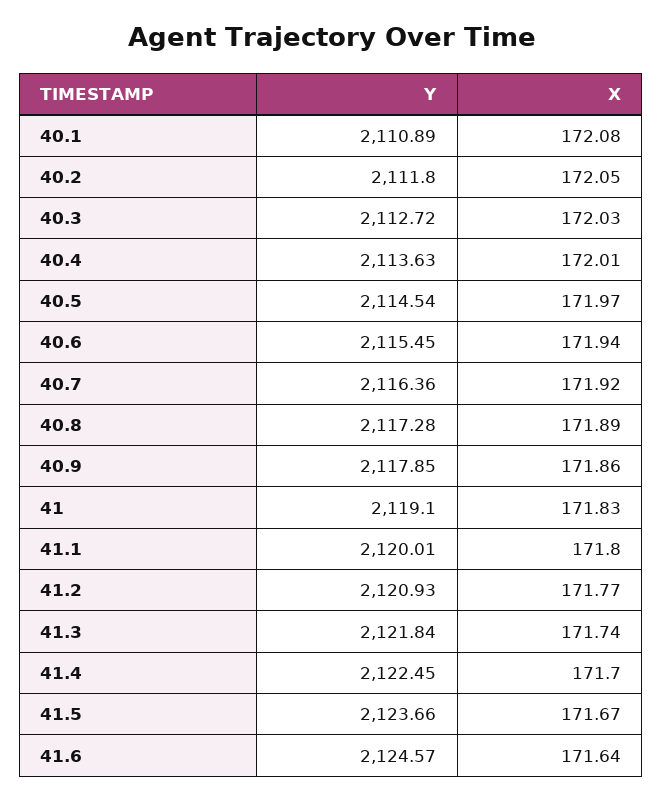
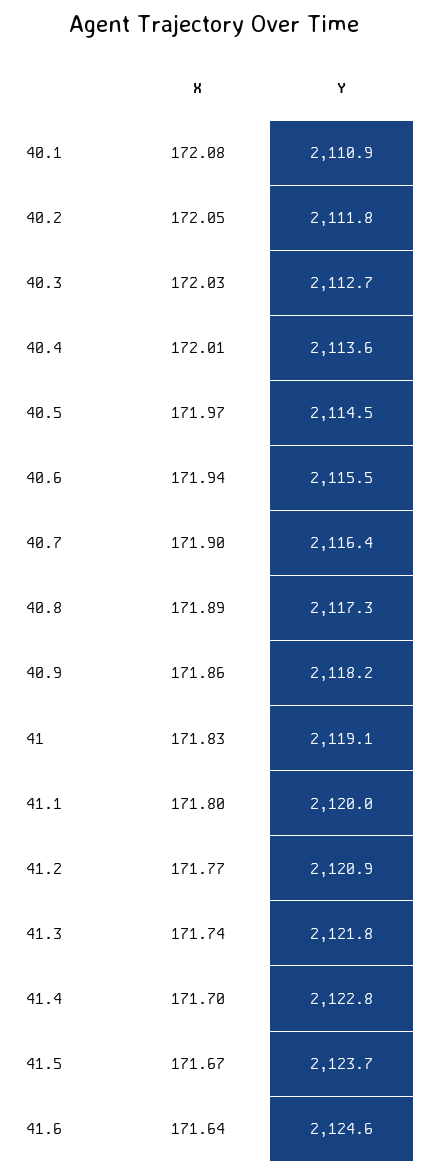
  {
    "Y": {
      "40.1": 2110.89,
      "40.2": 2111.8,
      "40.3": 2112.72,
      "40.4": 2113.63,
      "40.5": 2114.54,
      "40.6": 2115.45,
      "40.7": 2116.36,
      "40.8": 2117.28,
-     "40.9": 2117.85,
+     "40.9": 2118.2,
      "41": 2119.1,
      "41.1": 2120.01,
      "41.2": 2120.93,
      "41.3": 2121.84,
-     "41.4": 2122.45,
+     "41.4": 2122.8,
      "41.5": 2123.66,
      "41.6": 2124.57
    },
    "X": {
      "40.1": 172.08,
      "40.2": 172.05,
      "40.3": 172.03,
      "40.4": 172.01,
      "40.5": 171.97,
      "40.6": 171.94,
-     "40.7": 171.92,
+     "40.7": 171.9,
      "40.8": 171.89,
      "40.9": 171.86,
      "41": 171.83,
      "41.1": 171.8,
      "41.2": 171.77,
      "41.3": 171.74,
      "41.4": 171.7,
      "41.5": 171.67,
      "41.6": 171.64
    }
  }

